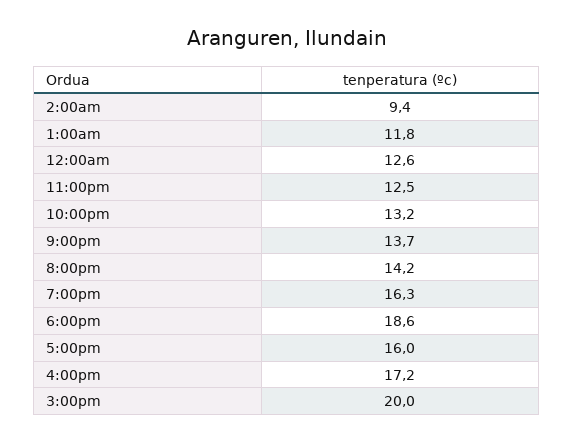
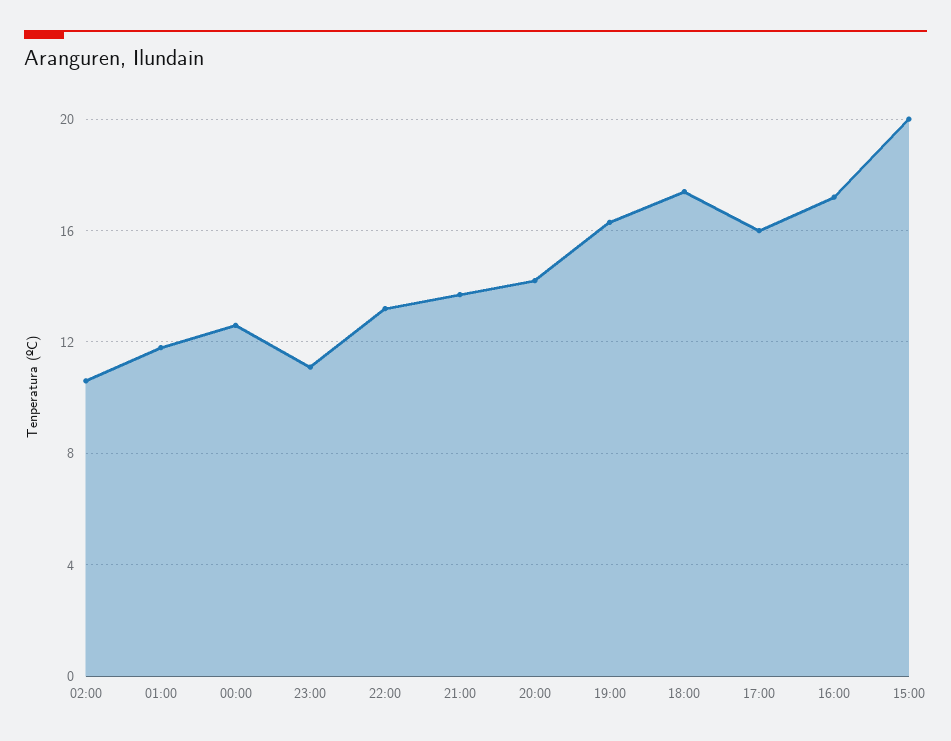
  {
-   "2:00am": 9.4,
+   "2:00am": 10.5,
    "1:00am": 11.8,
    "12:00am": 12.6,
-   "11:00pm": 12.5,
+   "11:00pm": 11,
    "10:00pm": 13.2,
    "9:00pm": 13.7,
    "8:00pm": 14.2,
    "7:00pm": 16.3,
-   "6:00pm": 18.6,
+   "6:00pm": 17.5,
    "5:00pm": 16,
    "4:00pm": 17.2,
    "3:00pm": 20
  }

